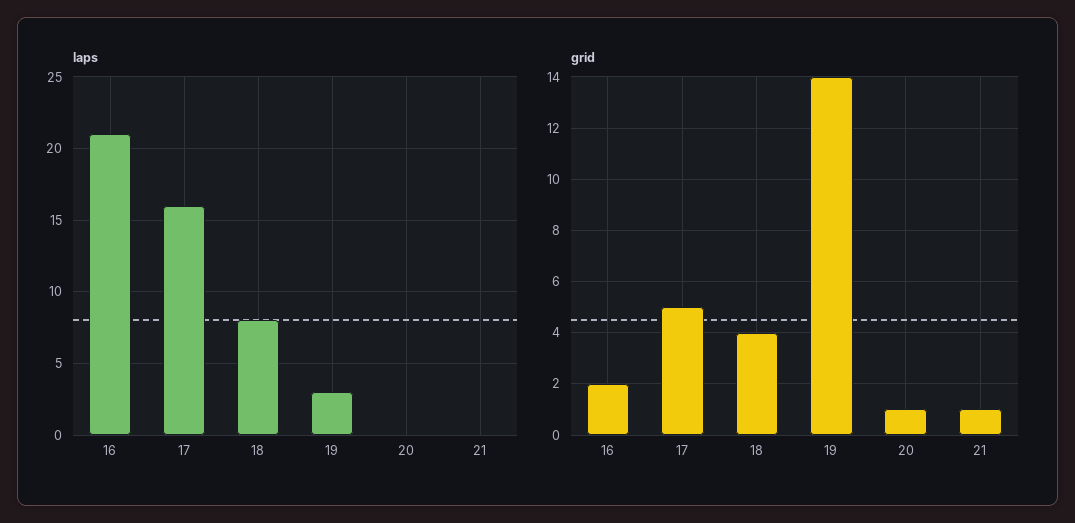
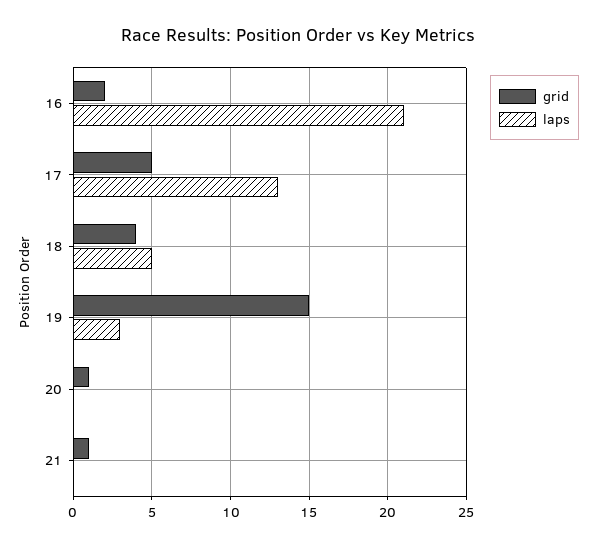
  {
    "laps": {
      "16": 21,
-     "17": 16,
+     "17": 13,
-     "18": 8,
+     "18": 5,
      "19": 3,
      "20": 0,
      "21": 0
    },
    "grid": {
      "16": 2,
      "17": 5,
      "18": 4,
-     "19": 14,
+     "19": 15,
      "20": 1,
      "21": 1
    }
  }

